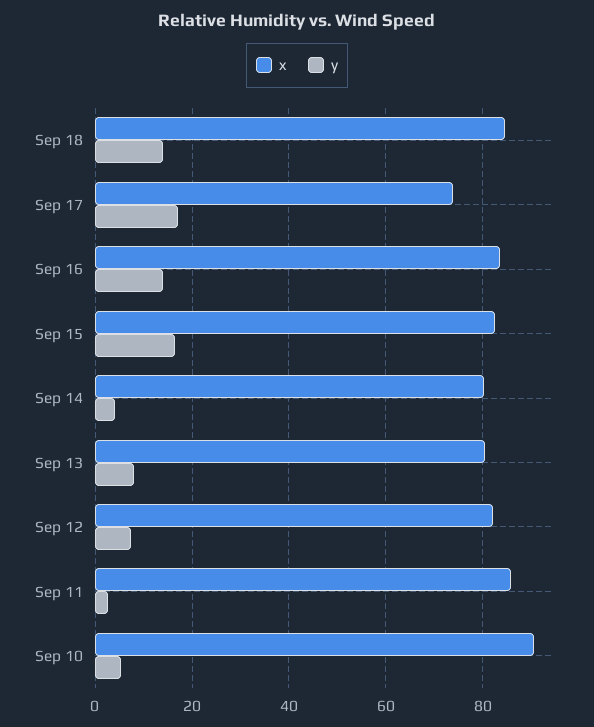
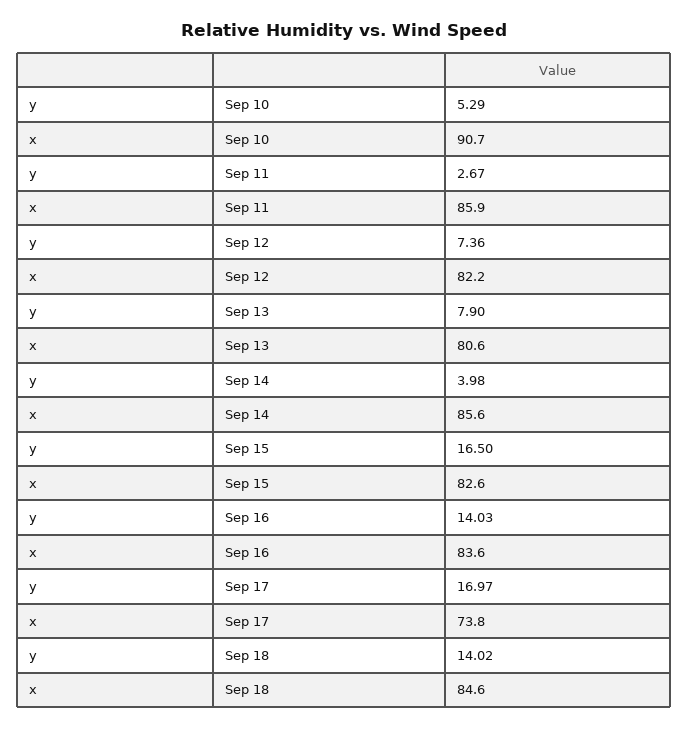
  {
    "x": {
      "Sep 18": 84.6,
      "Sep 17": 73.8,
      "Sep 16": 83.6,
      "Sep 15": 82.6,
-     "Sep 14": 80,
+     "Sep 14": 85.6,
      "Sep 13": 80.6,
      "Sep 12": 82.2,
      "Sep 11": 85.9,
      "Sep 10": 90.7
    },
    "y": {
      "Sep 18": 14.02,
      "Sep 17": 16.97,
      "Sep 16": 14.03,
      "Sep 15": 16.5,
      "Sep 14": 3.98,
      "Sep 13": 7.9,
      "Sep 12": 7.36,
      "Sep 11": 2.67,
      "Sep 10": 5.29
    }
  }

